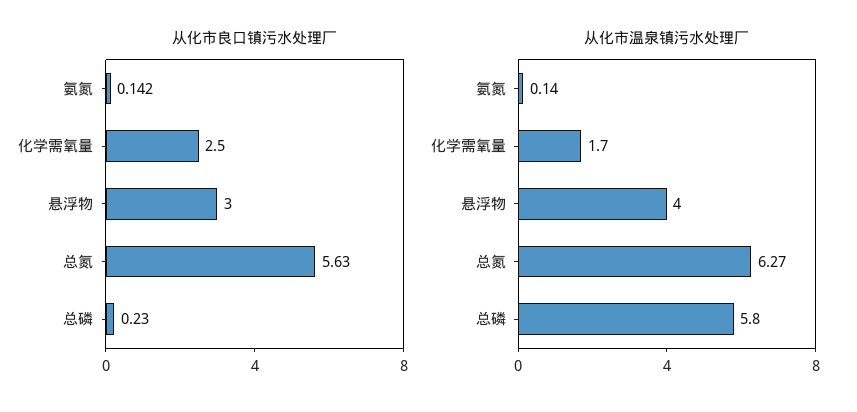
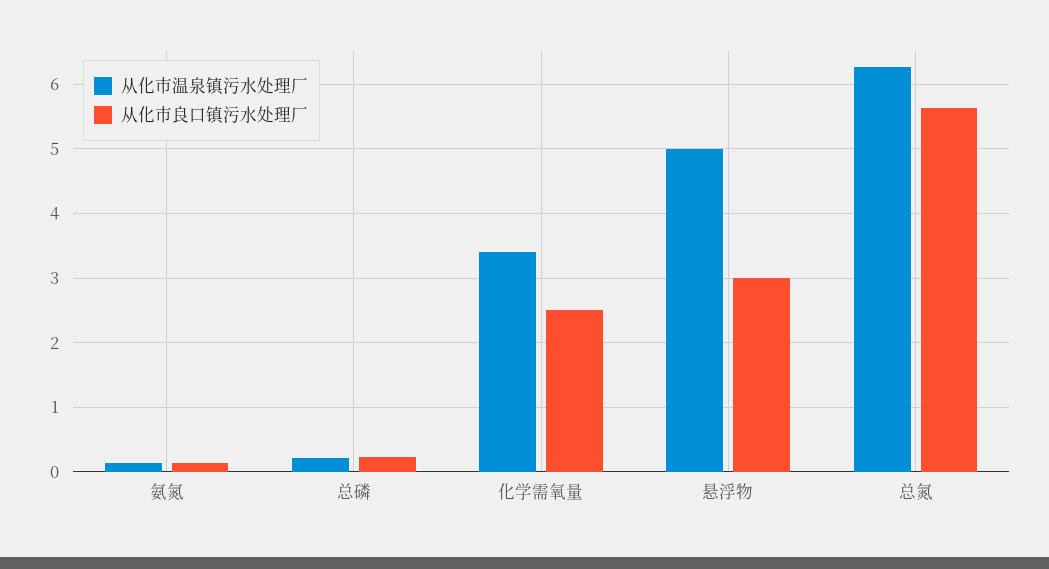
  {
    "从化市良口镇污水处理厂": {
      "氨氮": 0.142,
      "化学需氧量": 2.5,
      "悬浮物": 3,
      "总氮": 5.63,
      "总磷": 0.23
    },
    "从化市温泉镇污水处理厂": {
      "氨氮": 0.14,
-     "化学需氧量": 1.7,
+     "化学需氧量": 3.4,
-     "悬浮物": 4,
+     "悬浮物": 5,
      "总氮": 6.27,
-     "总磷": 5.8
+     "总磷": 0.2
    }
  }

